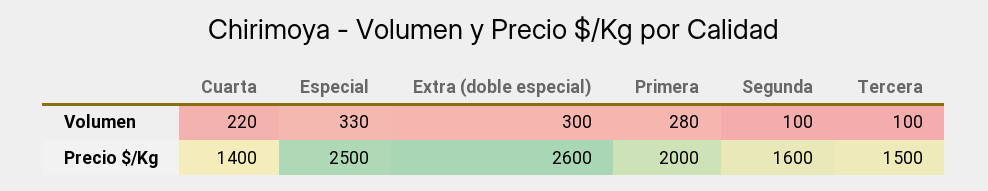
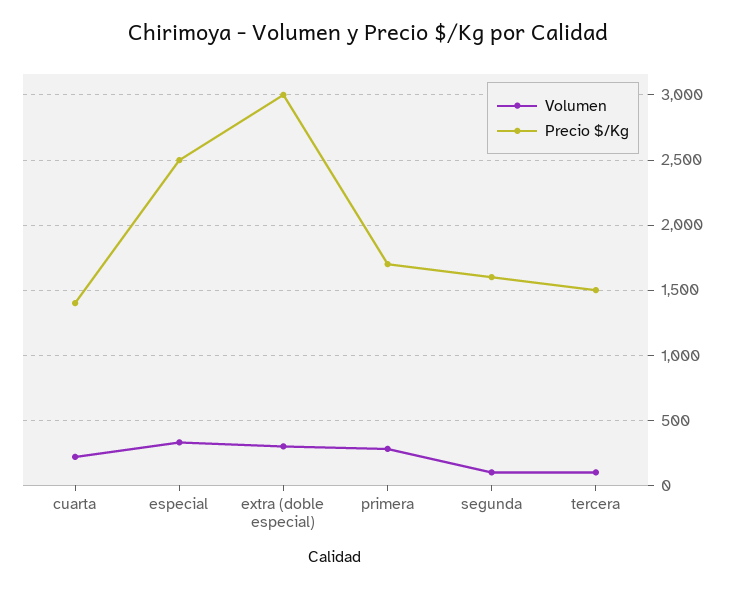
  {
    "Volumen": {
      "Cuarta": 220,
      "Especial": 330,
      "Extra (doble especial)": 300,
      "Primera": 280,
      "Segunda": 100,
      "Tercera": 100
    },
    "Precio $/Kg": {
      "Cuarta": 1400,
      "Especial": 2500,
-     "Extra (doble especial)": 2600,
+     "Extra (doble especial)": 3000,
-     "Primera": 2000,
+     "Primera": 1700,
      "Segunda": 1600,
      "Tercera": 1500
    }
  }

